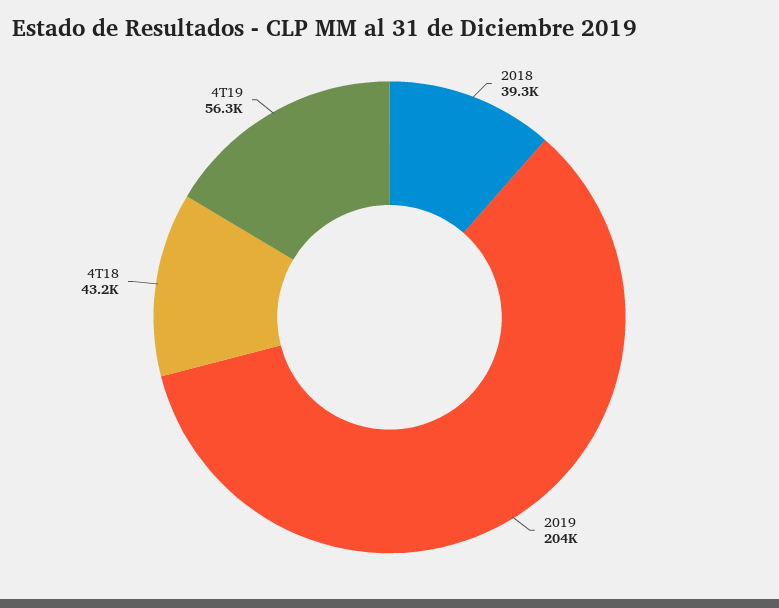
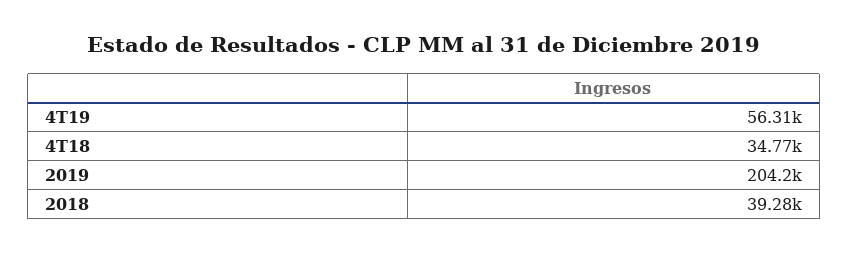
  {
    "2018": 39280,
    "2019": 204200,
-   "4T18": 43200,
+   "4T18": 34770,
    "4T19": 56310
  }

